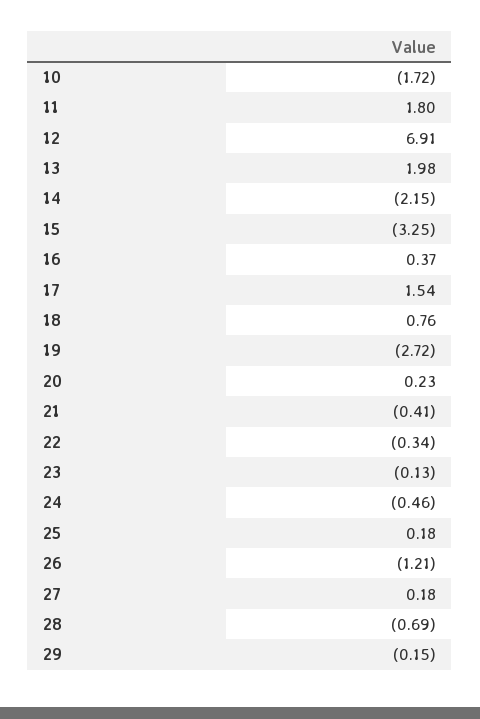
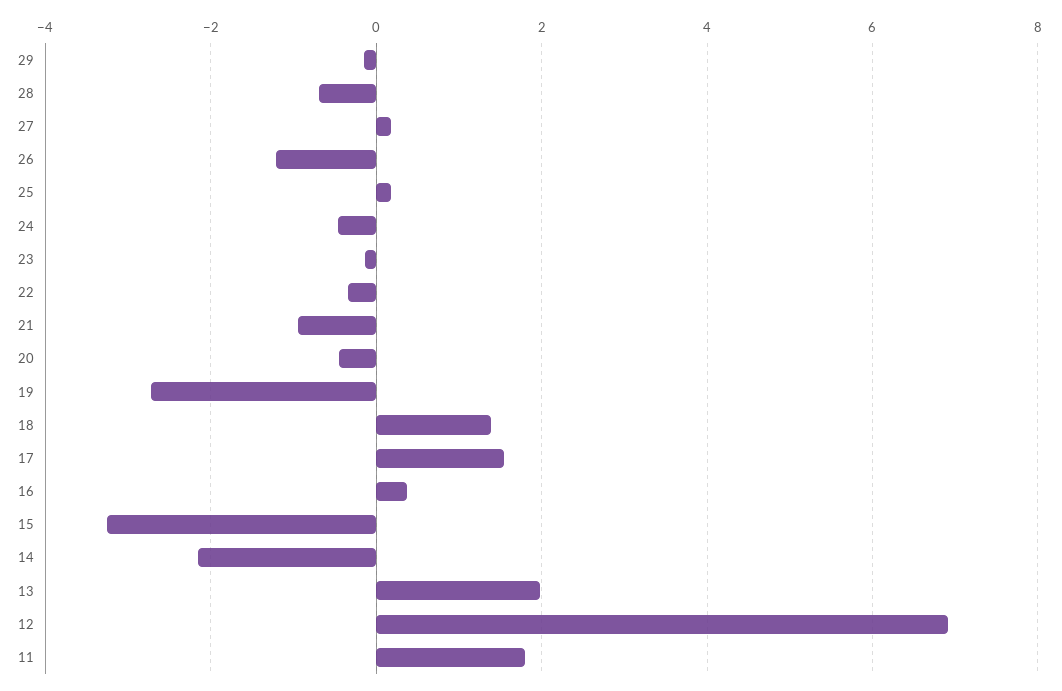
  {
-   "10": -1.72,
    "11": 1.8,
    "12": 6.91,
    "13": 1.98,
    "14": -2.15,
    "15": -3.25,
    "16": 0.37,
    "17": 1.54,
-   "18": 0.76,
+   "18": 1.4,
    "19": -2.72,
-   "20": 0.23,
+   "20": -0.4,
-   "21": -0.41,
+   "21": -1,
    "22": -0.34,
    "23": -0.13,
    "24": -0.46,
    "25": 0.18,
    "26": -1.21,
    "27": 0.18,
    "28": -0.69,
    "29": -0.15
  }

